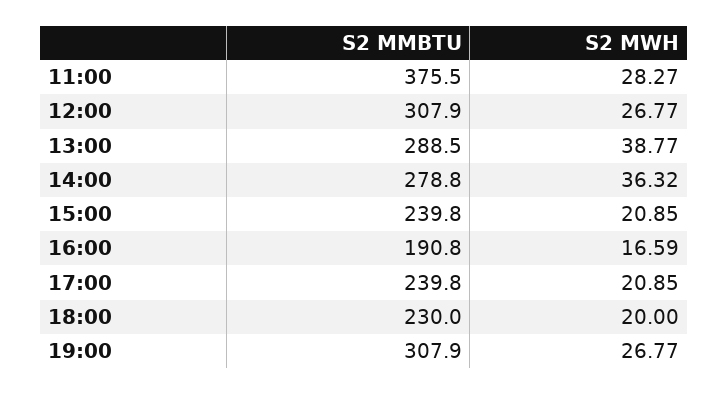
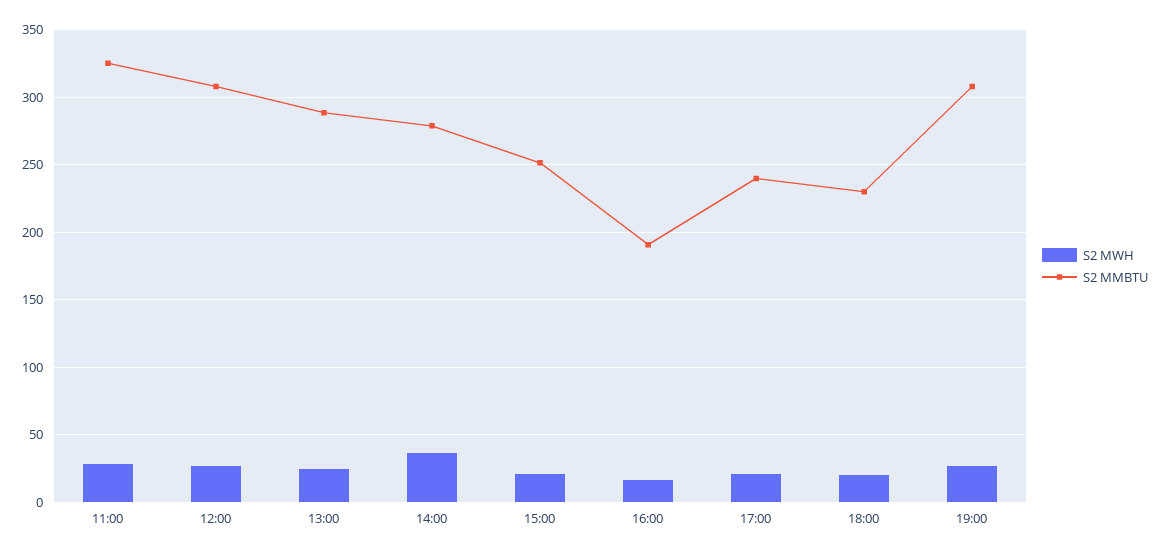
  {
    "S2 MMBTU": {
-     "11:00": 375.5,
+     "11:00": 325,
      "12:00": 307.9,
      "13:00": 288.5,
      "14:00": 278.8,
-     "15:00": 239.8,
+     "15:00": 250,
      "16:00": 190.8,
      "17:00": 239.8,
      "18:00": 230,
      "19:00": 307.9
    },
    "S2 MWH": {
      "11:00": 28.27,
      "12:00": 26.77,
-     "13:00": 38.77,
+     "13:00": 25,
      "14:00": 36.32,
      "15:00": 20.85,
      "16:00": 16.59,
      "17:00": 20.85,
      "18:00": 20,
      "19:00": 26.77
    }
  }

